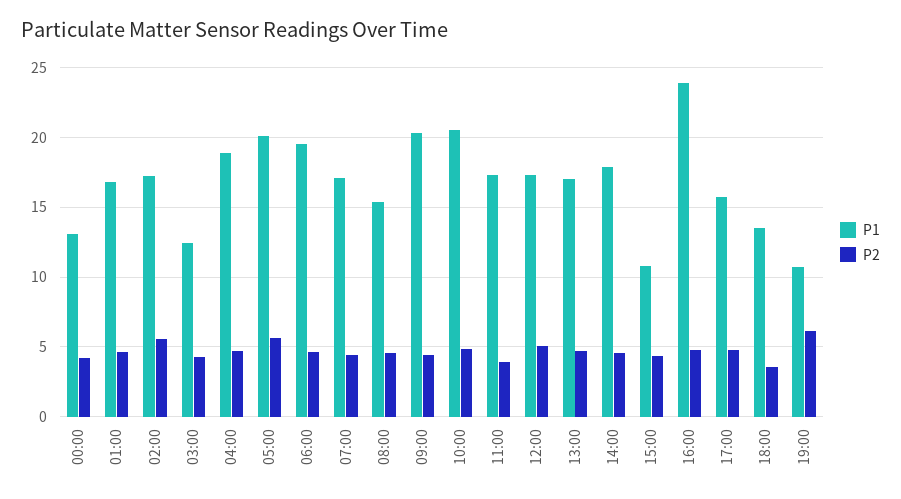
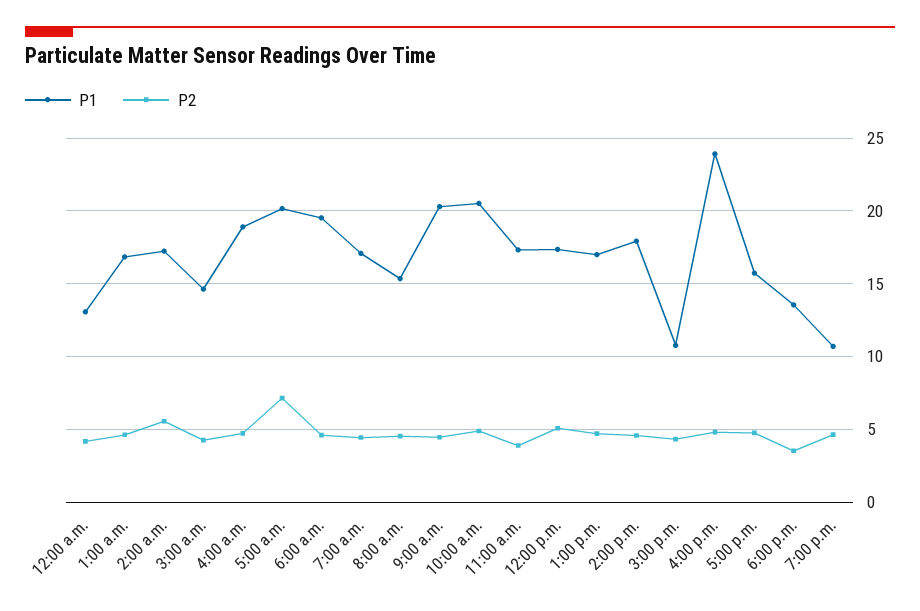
  {
    "P1": {
      "00:00": 13,
      "01:00": 17,
      "02:00": 17,
-     "03:00": 12.5,
+     "03:00": 14.5,
      "04:00": 19,
      "05:00": 20,
      "06:00": 19.5,
      "07:00": 17,
      "08:00": 15.5,
      "09:00": 20.5,
      "10:00": 20.5,
      "11:00": 17.5,
      "12:00": 17.5,
      "13:00": 17,
      "14:00": 18,
      "15:00": 11,
      "16:00": 24,
      "17:00": 15.5,
      "18:00": 13.5,
      "19:00": 10.5
    },
    "P2": {
      "00:00": 4,
      "01:00": 4.5,
      "02:00": 5.5,
      "03:00": 4.5,
      "04:00": 4.5,
-     "05:00": 5.5,
+     "05:00": 7,
      "06:00": 4.5,
      "07:00": 4.5,
      "08:00": 4.5,
      "09:00": 4.5,
      "10:00": 5,
      "11:00": 4,
      "12:00": 5,
      "13:00": 4.5,
      "14:00": 4.5,
      "15:00": 4.5,
      "16:00": 5,
      "17:00": 5,
      "18:00": 3.5,
-     "19:00": 6
+     "19:00": 4.5
    }
  }

